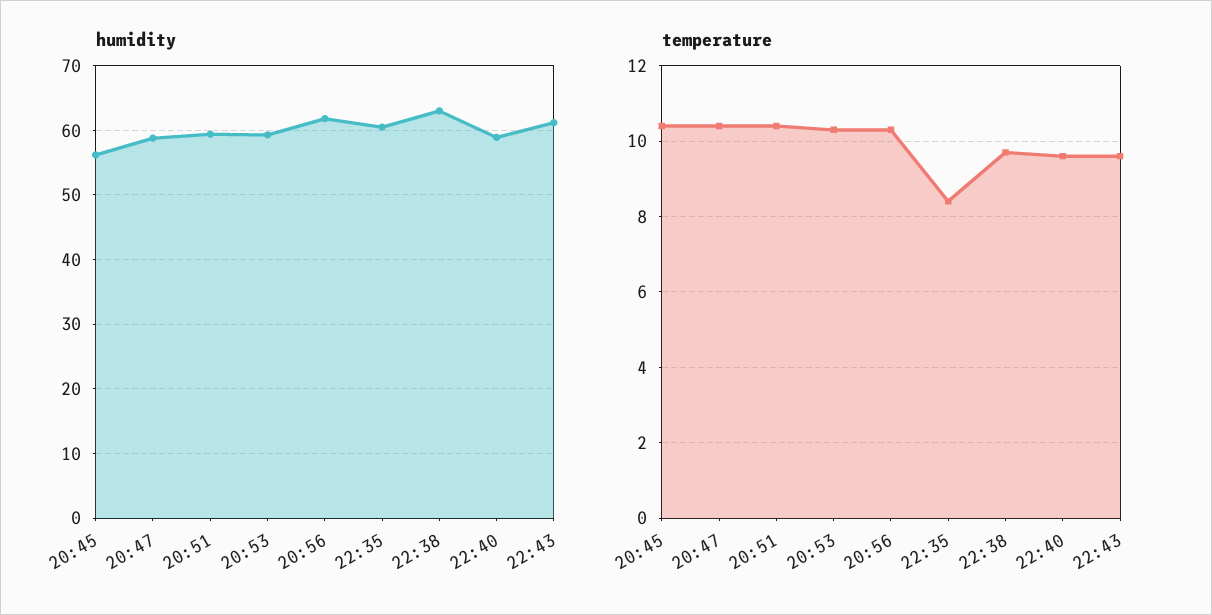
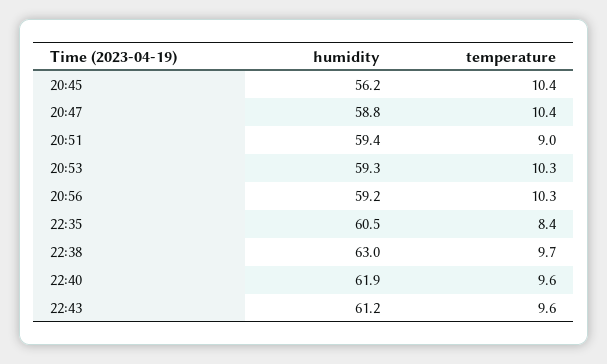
  {
    "humidity": {
      "20:45": 56.2,
      "20:47": 58.8,
      "20:51": 59.4,
      "20:53": 59.3,
-     "20:56": 62,
+     "20:56": 59.2,
      "22:35": 60.5,
      "22:38": 63,
-     "22:40": 59,
+     "22:40": 61.9,
      "22:43": 61.2
    },
    "temperature": {
      "20:45": 10.4,
      "20:47": 10.4,
-     "20:51": 10.5,
+     "20:51": 9,
      "20:53": 10.3,
      "20:56": 10.3,
      "22:35": 8.4,
      "22:38": 9.7,
      "22:40": 9.6,
      "22:43": 9.6
    }
  }

